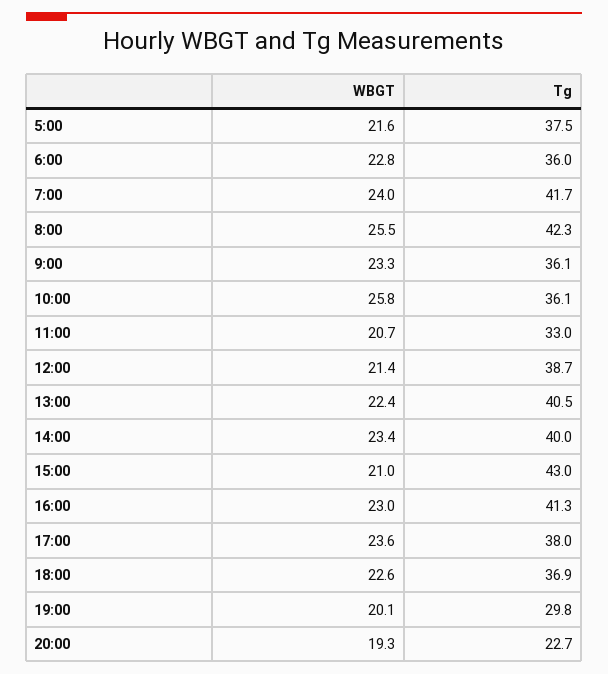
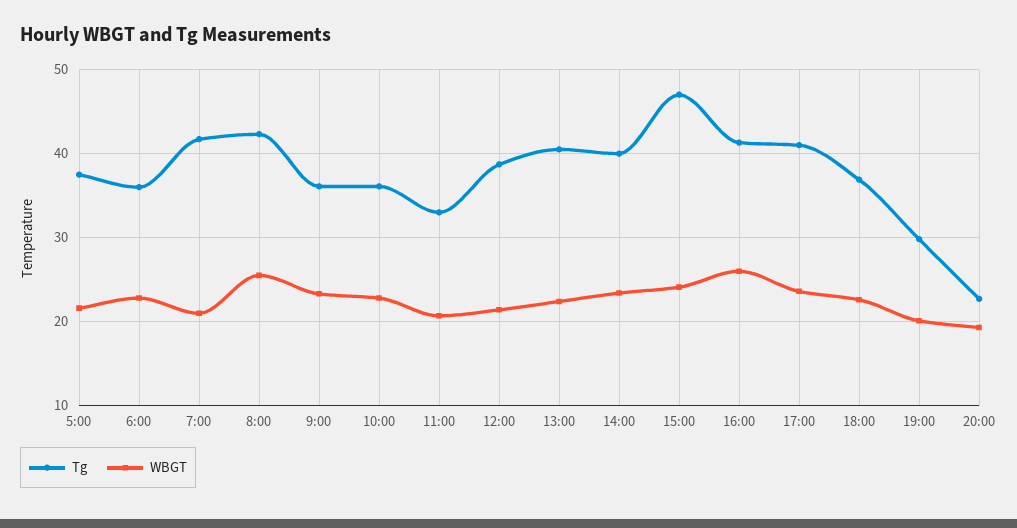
  {
    "WBGT": {
      "5:00": 21.6,
      "6:00": 22.8,
-     "7:00": 24,
+     "7:00": 21,
      "8:00": 25.5,
      "9:00": 23.3,
-     "10:00": 25.8,
+     "10:00": 23,
      "11:00": 20.7,
      "12:00": 21.4,
      "13:00": 22.4,
      "14:00": 23.4,
-     "15:00": 21,
+     "15:00": 24,
-     "16:00": 23,
+     "16:00": 26,
      "17:00": 23.6,
      "18:00": 22.6,
      "19:00": 20.1,
      "20:00": 19.3
    },
    "Tg": {
      "5:00": 37.5,
      "6:00": 36,
      "7:00": 41.7,
      "8:00": 42.3,
      "9:00": 36.1,
      "10:00": 36.1,
      "11:00": 33,
      "12:00": 38.7,
      "13:00": 40.5,
      "14:00": 40,
-     "15:00": 43,
+     "15:00": 47,
      "16:00": 41.3,
-     "17:00": 38,
+     "17:00": 41,
      "18:00": 36.9,
      "19:00": 29.8,
      "20:00": 22.7
    }
  }

